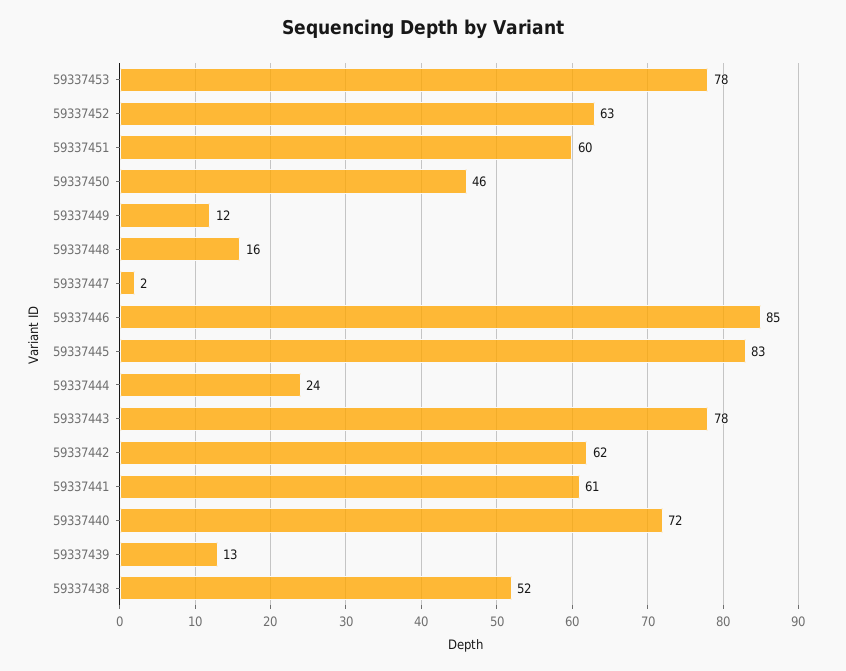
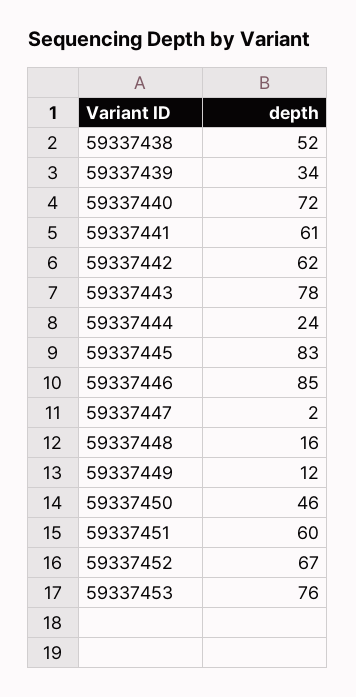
  {
-   "59337453": 78,
+   "59337453": 76,
-   "59337452": 63,
+   "59337452": 67,
    "59337451": 60,
    "59337450": 46,
    "59337449": 12,
    "59337448": 16,
    "59337447": 2,
    "59337446": 85,
    "59337445": 83,
    "59337444": 24,
    "59337443": 78,
    "59337442": 62,
    "59337441": 61,
    "59337440": 72,
-   "59337439": 13,
+   "59337439": 34,
    "59337438": 52
  }

